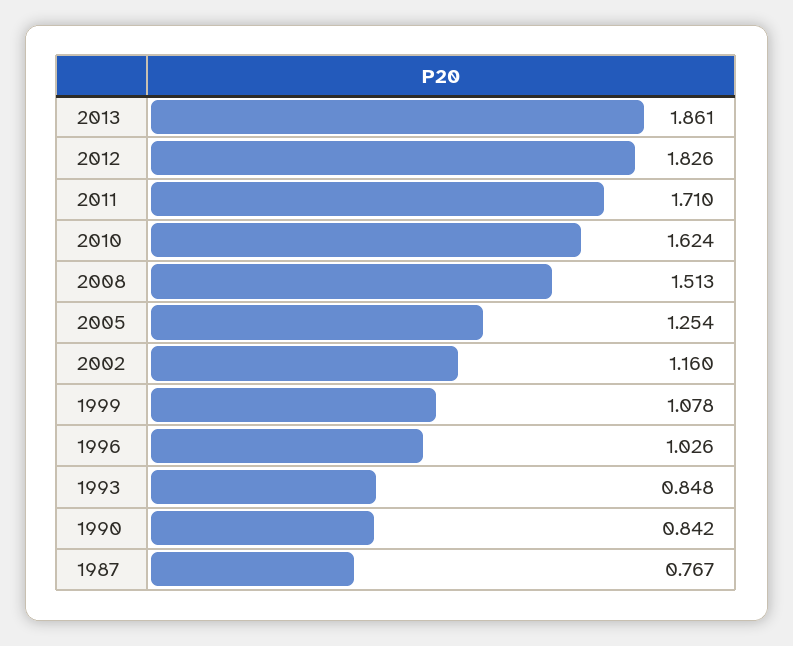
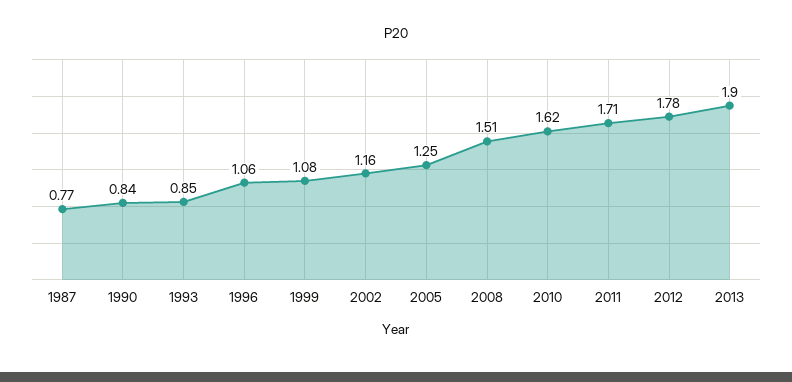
  {
-   "2013": 1.861,
+   "2013": 1.9,
-   "2012": 1.826,
+   "2012": 1.78,
    "2011": 1.71,
    "2010": 1.624,
    "2008": 1.513,
    "2005": 1.254,
    "2002": 1.16,
    "1999": 1.078,
-   "1996": 1.026,
+   "1996": 1.06,
    "1993": 0.848,
    "1990": 0.842,
    "1987": 0.767
  }

